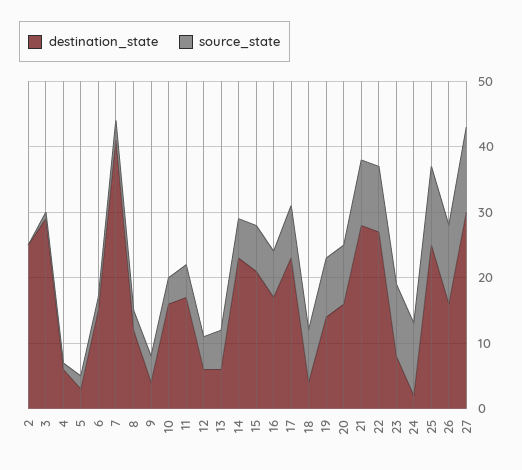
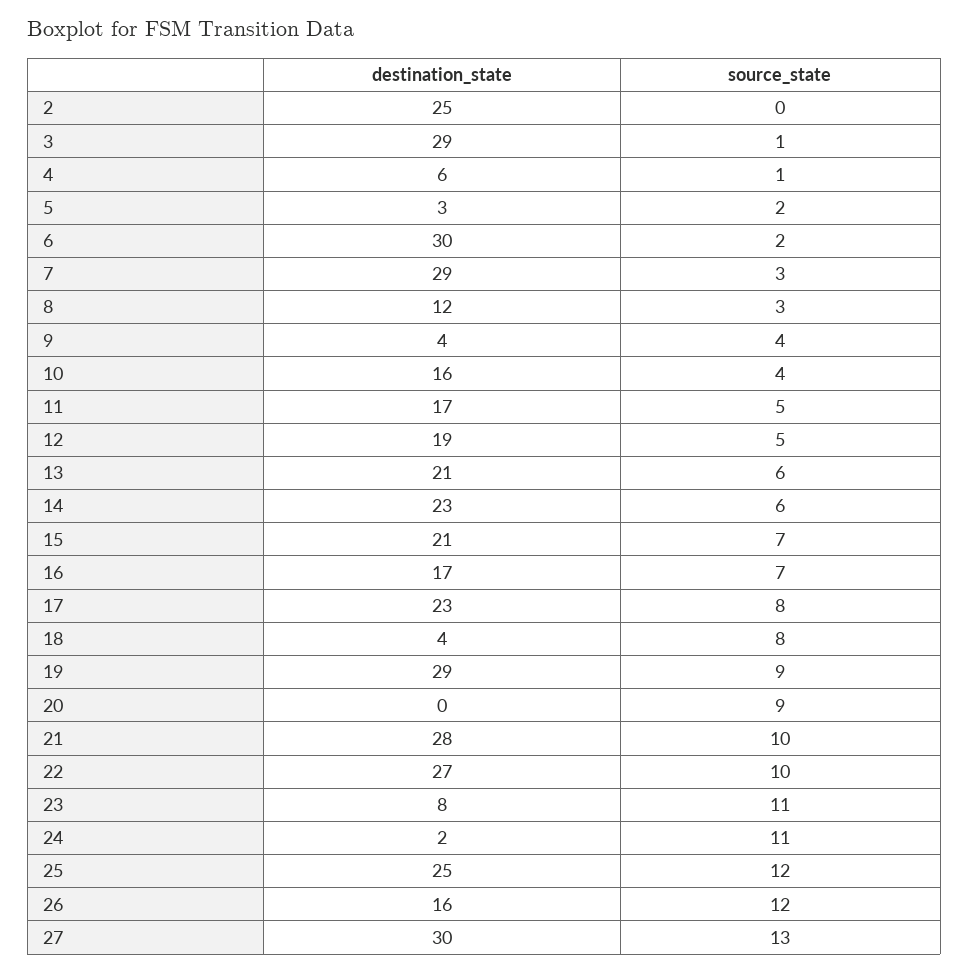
  {
    "destination_state": {
      "2": 25,
      "3": 29,
      "4": 6,
      "5": 3,
-     "6": 15,
+     "6": 30,
-     "7": 40,
+     "7": 29,
      "8": 12,
      "9": 4,
      "10": 16,
      "11": 17,
-     "12": 5,
+     "12": 19,
-     "13": 5,
+     "13": 21,
      "14": 23,
      "15": 21,
      "16": 17,
      "17": 23,
      "18": 4,
-     "19": 15,
+     "19": 29,
-     "20": 15,
+     "20": 0,
      "21": 28,
      "22": 27,
      "23": 8,
      "24": 2,
      "25": 25,
      "26": 16,
      "27": 30
    },
    "source_state": {
      "2": 0,
      "3": 1,
      "4": 1,
      "5": 2,
      "6": 2,
      "7": 3,
      "8": 3,
      "9": 4,
      "10": 4,
      "11": 5,
      "12": 5,
      "13": 6,
      "14": 6,
      "15": 7,
      "16": 7,
      "17": 8,
      "18": 8,
      "19": 9,
      "20": 9,
      "21": 10,
      "22": 10,
      "23": 11,
      "24": 11,
      "25": 12,
      "26": 12,
      "27": 13
    }
  }

